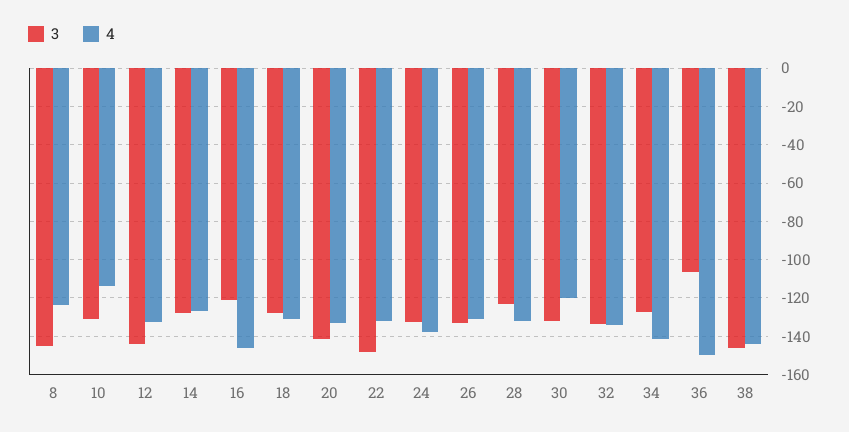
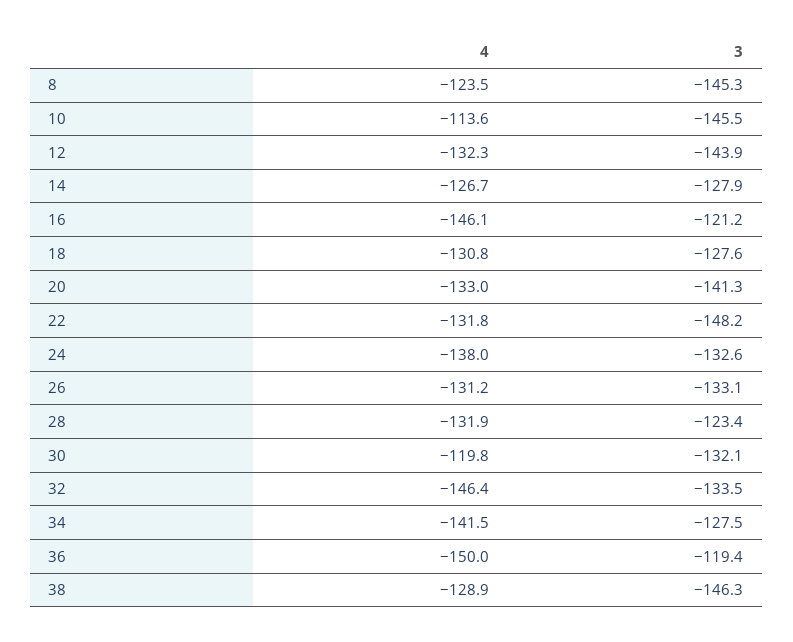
  {
    "3": {
      "8": -145.3,
-     "10": -130,
+     "10": -145.5,
      "12": -143.9,
      "14": -127.9,
      "16": -121.2,
      "18": -127.6,
      "20": -141.3,
      "22": -148.2,
      "24": -132.6,
      "26": -133.1,
      "28": -123.4,
      "30": -132.1,
      "32": -133.5,
      "34": -127.5,
-     "36": -105,
+     "36": -119.4,
      "38": -146.3
    },
    "4": {
      "8": -123.5,
      "10": -113.6,
      "12": -132.3,
      "14": -126.7,
      "16": -146.1,
      "18": -130.8,
      "20": -133,
      "22": -131.8,
      "24": -138,
      "26": -131.2,
      "28": -131.9,
      "30": -119.8,
-     "32": -135,
+     "32": -146.4,
      "34": -141.5,
      "36": -150,
-     "38": -145
+     "38": -128.9
    }
  }

